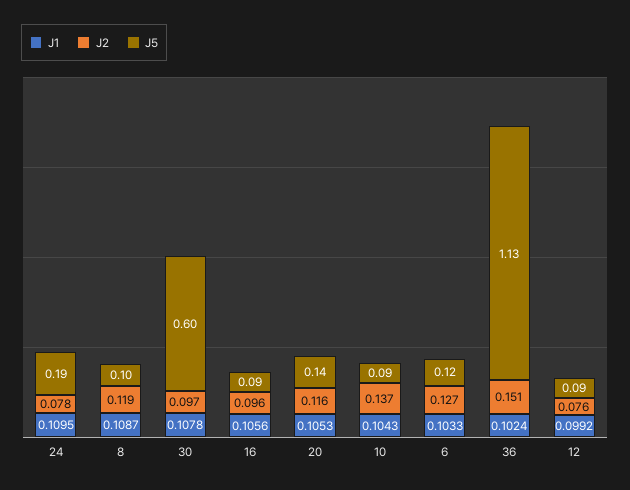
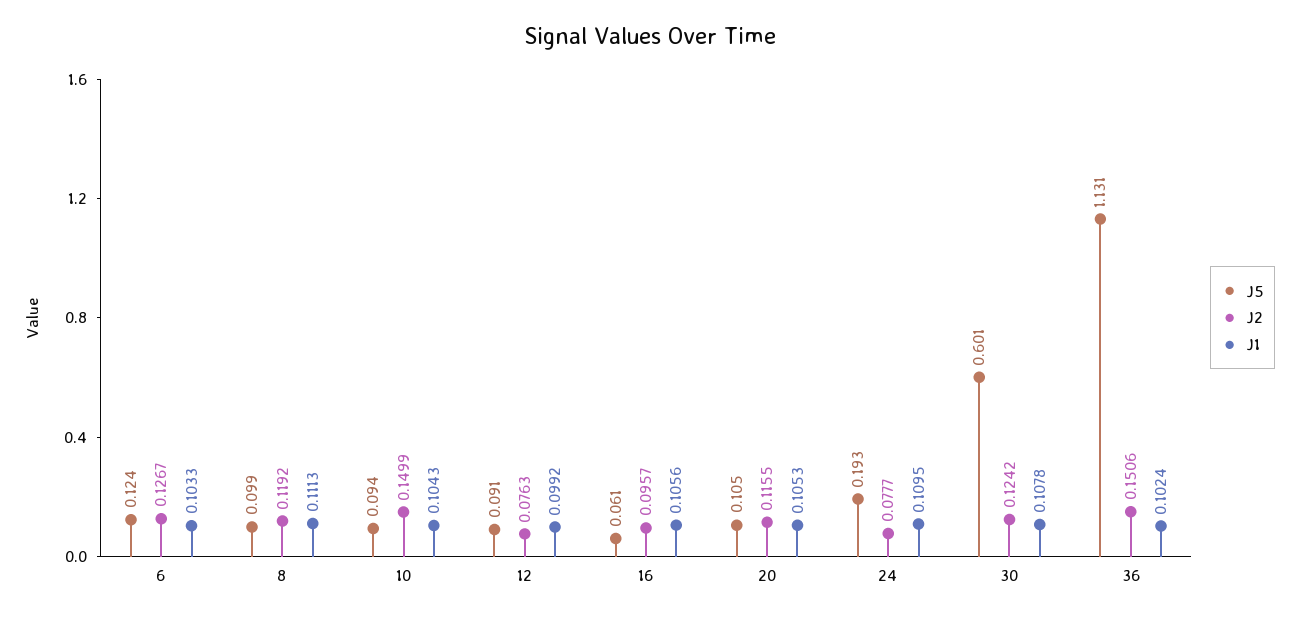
  {
    "J1": {
      "24": 0.1095,
-     "8": 0.1087,
+     "8": 0.1113,
      "30": 0.1078,
      "16": 0.1056,
      "20": 0.1053,
      "10": 0.1043,
      "6": 0.1033,
      "36": 0.1024,
      "12": 0.0992
    },
    "J2": {
      "24": 0.0777,
      "8": 0.1192,
-     "30": 0.097,
+     "30": 0.1242,
      "16": 0.0957,
      "20": 0.1155,
-     "10": 0.137,
+     "10": 0.1499,
      "6": 0.1267,
      "36": 0.1506,
      "12": 0.0763
    },
    "J5": {
      "24": 0.193,
      "8": 0.099,
      "30": 0.601,
-     "16": 0.09,
+     "16": 0.061,
-     "20": 0.14,
+     "20": 0.105,
      "10": 0.094,
      "6": 0.124,
      "36": 1.131,
      "12": 0.091
    }
  }

